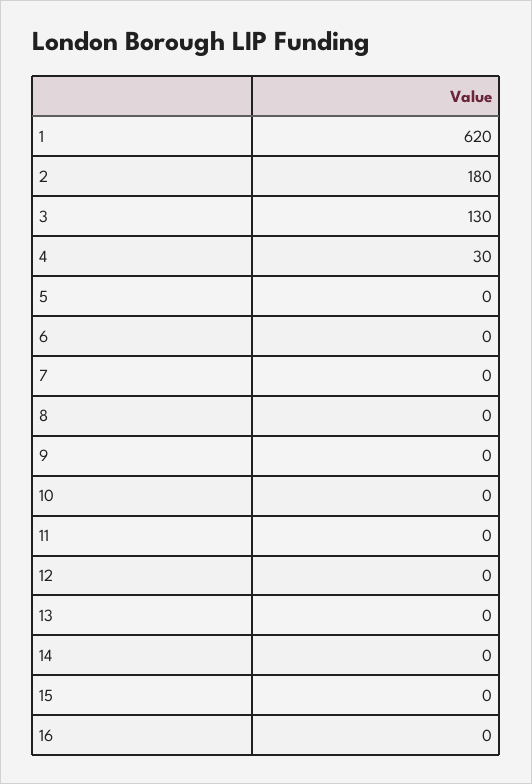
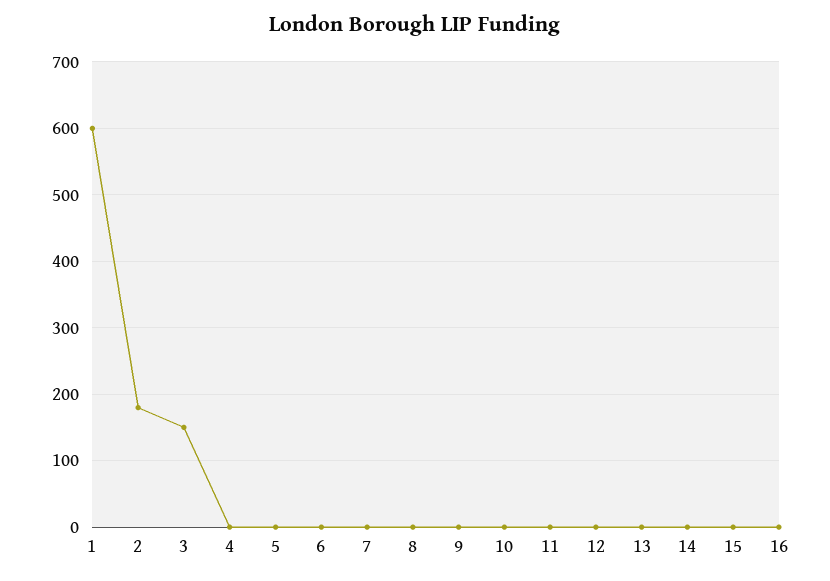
  {
-   "1": 620,
+   "1": 600,
    "2": 180,
-   "3": 130,
+   "3": 150,
-   "4": 30,
+   "4": 0,
    "5": 0,
    "6": 0,
    "7": 0,
    "8": 0,
    "9": 0,
    "10": 0,
    "11": 0,
    "12": 0,
    "13": 0,
    "14": 0,
    "15": 0,
    "16": 0
  }

